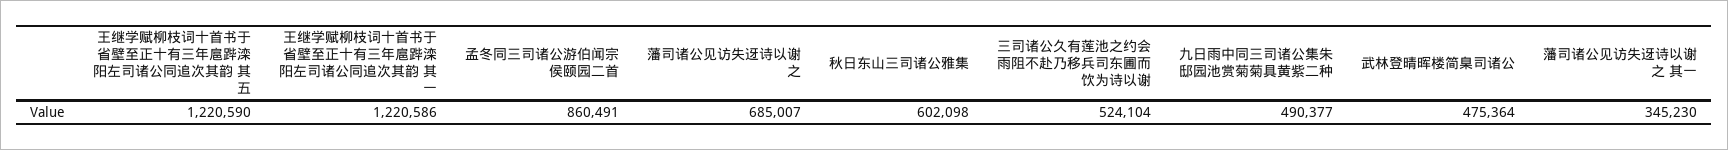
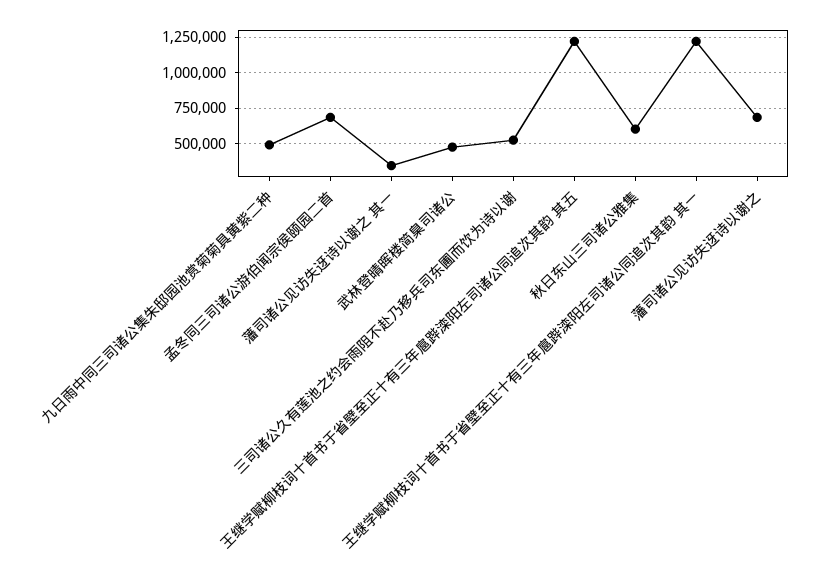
  {
    "王继学赋柳枝词十首书于省壁至正十有三年扈跸滦阳左司诸公同追次其韵 其五": 1220590,
    "王继学赋柳枝词十首书于省壁至正十有三年扈跸滦阳左司诸公同追次其韵 其一": 1220586,
-   "孟冬同三司诸公游伯闻宗侯颐园二首": 860491,
+   "孟冬同三司诸公游伯闻宗侯颐园二首": 700000,
    "藩司诸公见访失迓诗以谢之": 685007,
    "秋日东山三司诸公雅集": 602098,
    "三司诸公久有莲池之约会雨阻不赴乃移兵司东圃而饮为诗以谢": 524104,
    "九日雨中同三司诸公集朱邸园池赏菊菊具黄紫二种": 490377,
    "武林登晴晖楼简臬司诸公": 475364,
    "藩司诸公见访失迓诗以谢之 其一": 345230
  }

